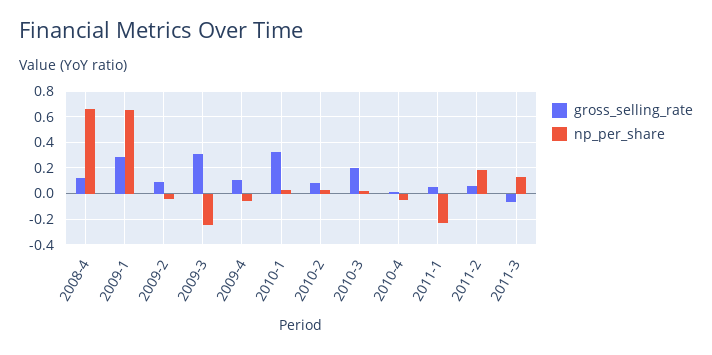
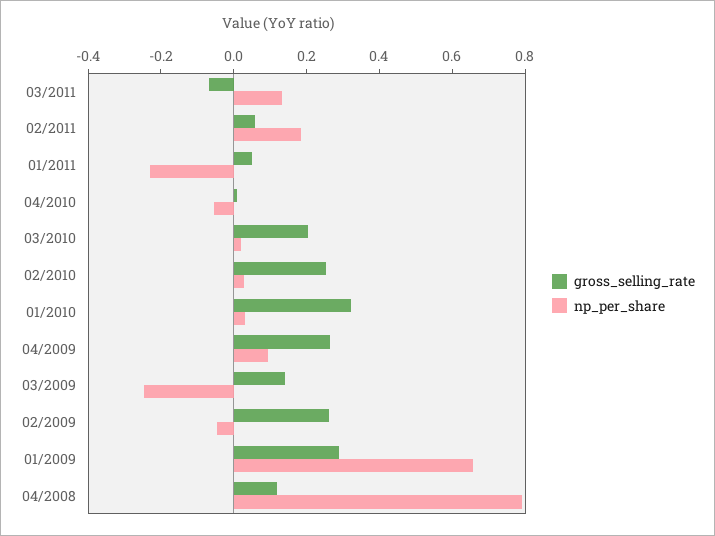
  {
    "gross_selling_rate": {
      "2008-4": 0.1,
      "2009-1": 0.3,
-     "2009-2": 0.1,
+     "2009-2": 0.25,
-     "2009-3": 0.3,
+     "2009-3": 0.15,
-     "2009-4": 0.1,
+     "2009-4": 0.25,
      "2010-1": 0.3,
-     "2010-2": 0.1,
+     "2010-2": 0.25,
      "2010-3": 0.2,
      "2010-4": 0,
      "2011-1": 0.05,
      "2011-2": 0.05,
      "2011-3": -0.05
    },
    "np_per_share": {
-     "2008-4": 0.65,
+     "2008-4": 0.8,
      "2009-1": 0.65,
      "2009-2": -0.05,
      "2009-3": -0.25,
-     "2009-4": -0.05,
+     "2009-4": 0.1,
      "2010-1": 0.05,
      "2010-2": 0.05,
      "2010-3": 0,
      "2010-4": -0.05,
      "2011-1": -0.25,
      "2011-2": 0.2,
      "2011-3": 0.15
    }
  }

